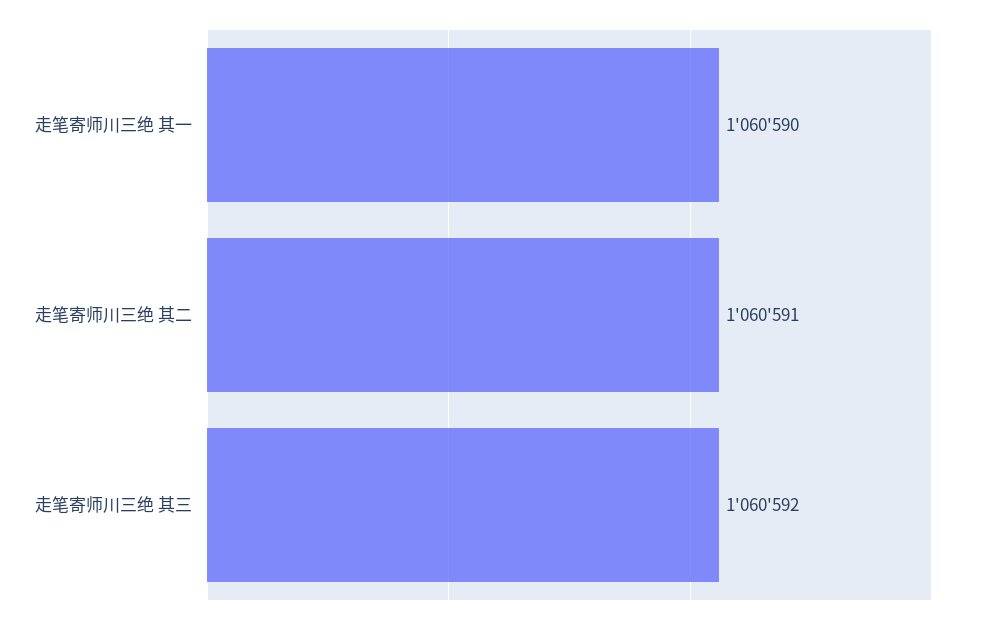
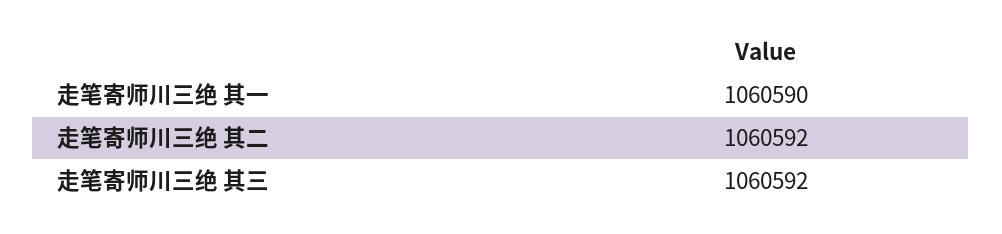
  {
    "走笔寄师川三绝 其一": 1060590,
-   "走笔寄师川三绝 其二": 1060591,
+   "走笔寄师川三绝 其二": 1060592,
    "走笔寄师川三绝 其三": 1060592
  }

